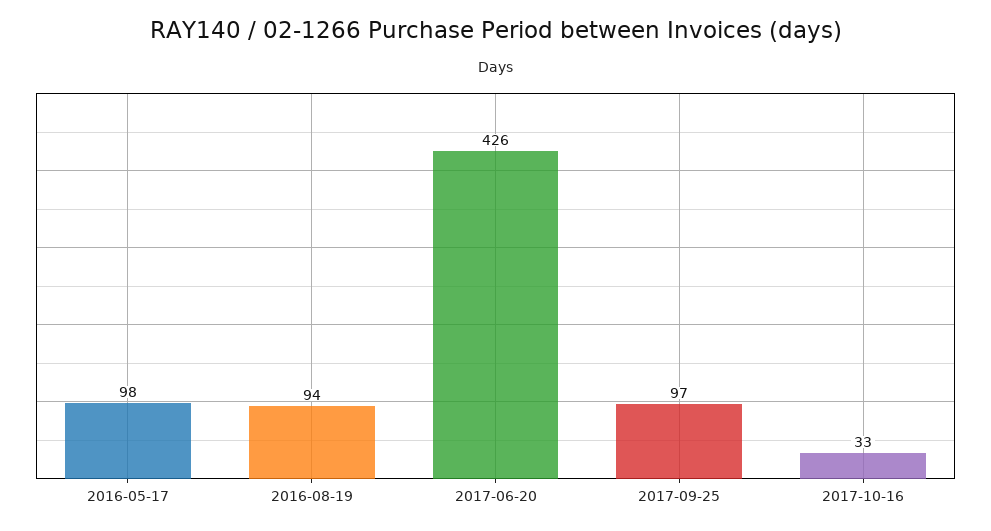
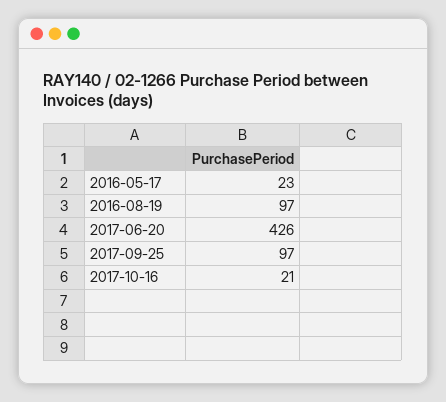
  {
-   "2016-05-17": 98,
+   "2016-05-17": 23,
-   "2016-08-19": 94,
+   "2016-08-19": 97,
    "2017-06-20": 426,
    "2017-09-25": 97,
-   "2017-10-16": 33
+   "2017-10-16": 21
  }

